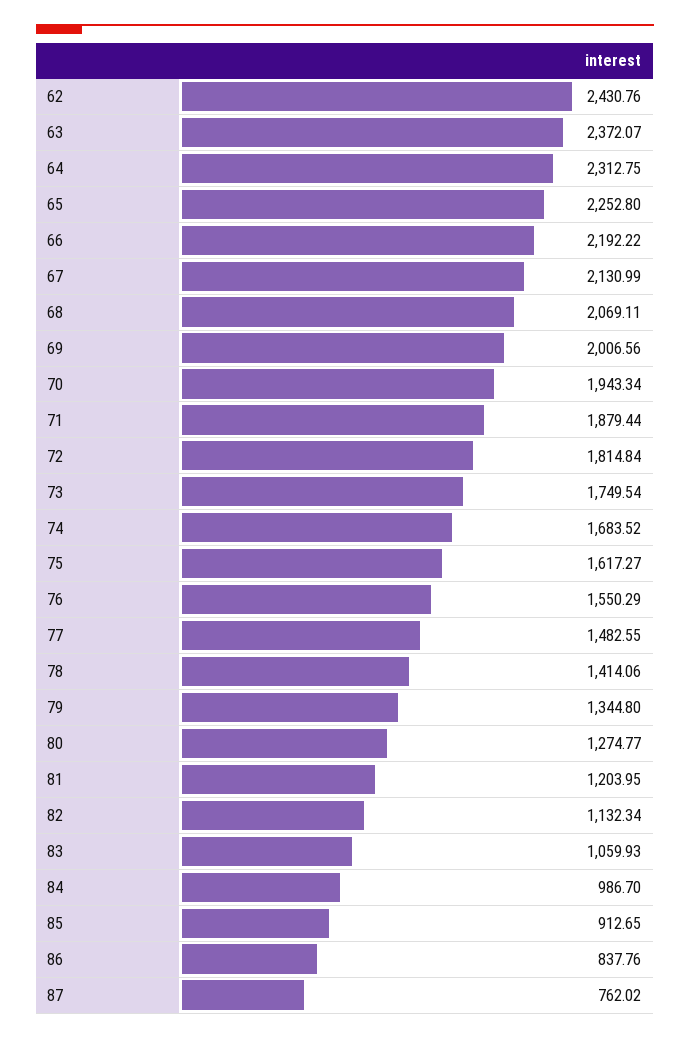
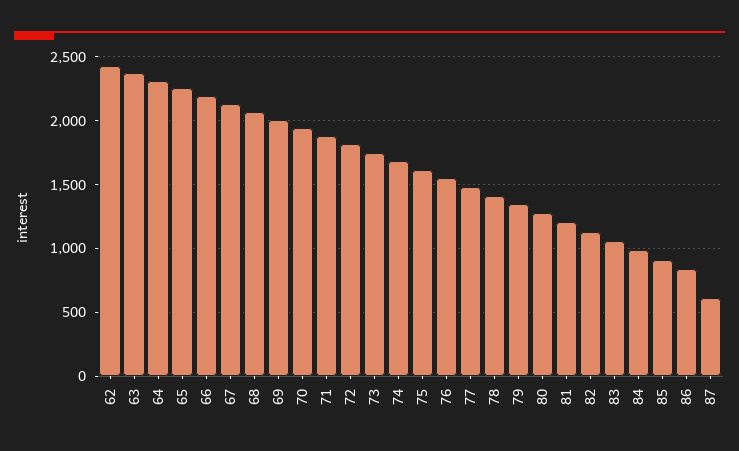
  {
    "62": 2430.76,
    "63": 2372.07,
    "64": 2312.75,
    "65": 2252.8,
    "66": 2192.22,
    "67": 2130.99,
    "68": 2069.11,
    "69": 2006.56,
    "70": 1943.34,
    "71": 1879.44,
    "72": 1814.84,
    "73": 1749.54,
    "74": 1683.52,
    "75": 1617.27,
    "76": 1550.29,
    "77": 1482.55,
    "78": 1414.06,
    "79": 1344.8,
    "80": 1274.77,
    "81": 1203.95,
    "82": 1132.34,
    "83": 1059.93,
    "84": 986.7,
    "85": 912.65,
    "86": 837.76,
-   "87": 762.02
+   "87": 600
  }

